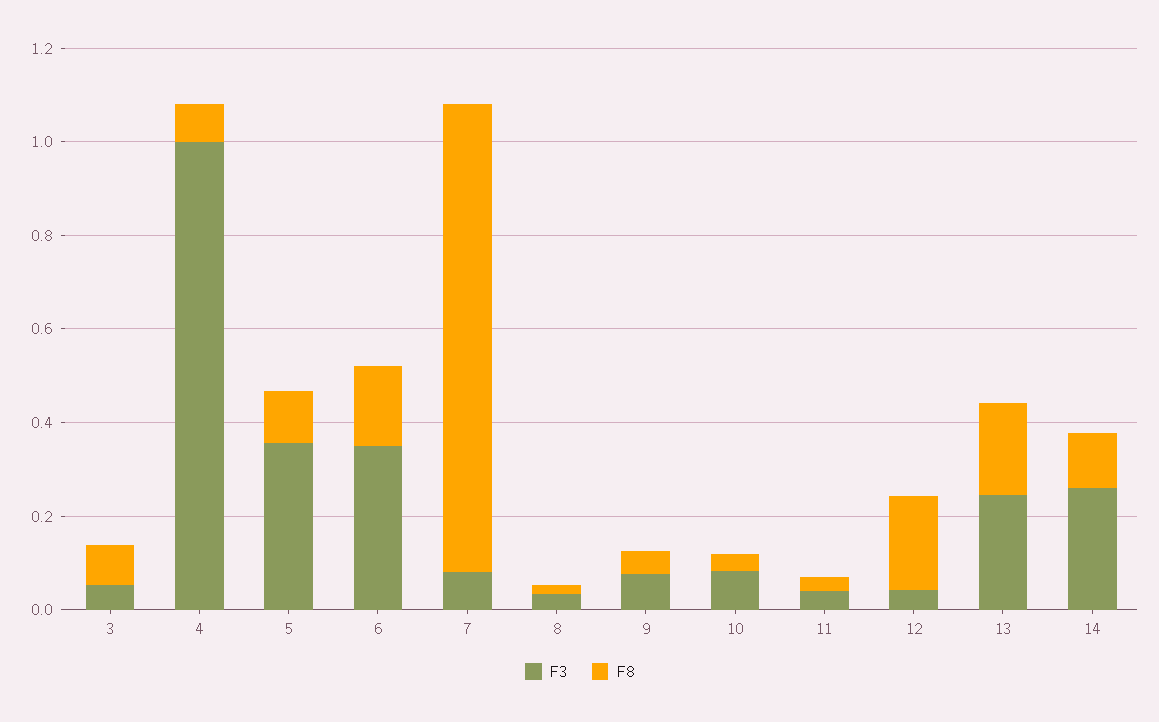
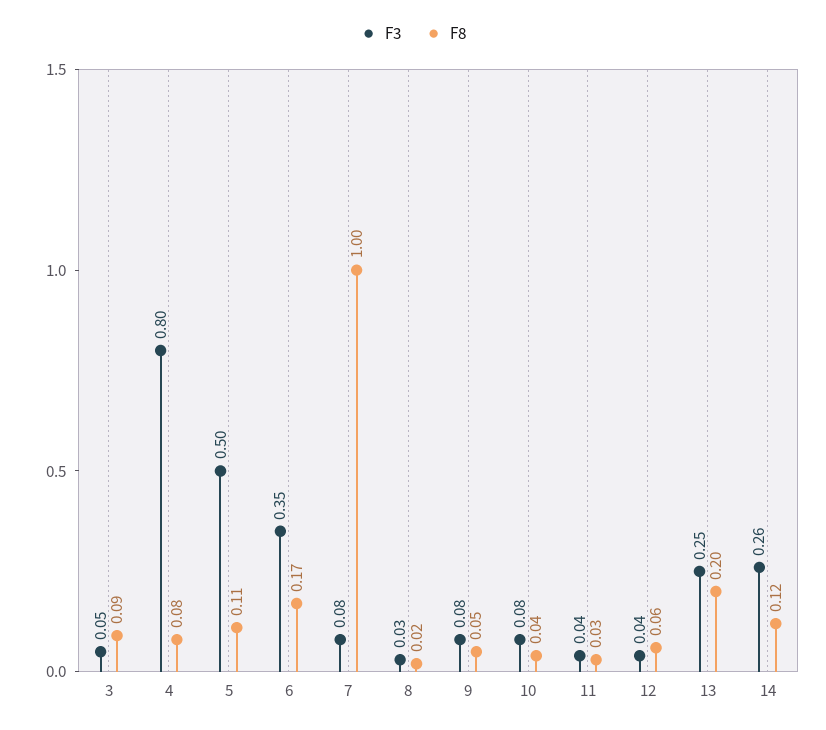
  {
    "F3": {
      "3": 0.05,
-     "4": 1,
+     "4": 0.8,
-     "5": 0.35,
+     "5": 0.5,
      "6": 0.35,
      "7": 0.08,
      "8": 0.03,
      "9": 0.08,
      "10": 0.08,
      "11": 0.04,
      "12": 0.04,
      "13": 0.25,
      "14": 0.26
    },
    "F8": {
      "3": 0.09,
      "4": 0.08,
      "5": 0.11,
      "6": 0.17,
      "7": 1,
      "8": 0.02,
      "9": 0.05,
      "10": 0.04,
      "11": 0.03,
-     "12": 0.2,
+     "12": 0.06,
      "13": 0.2,
      "14": 0.12
    }
  }

